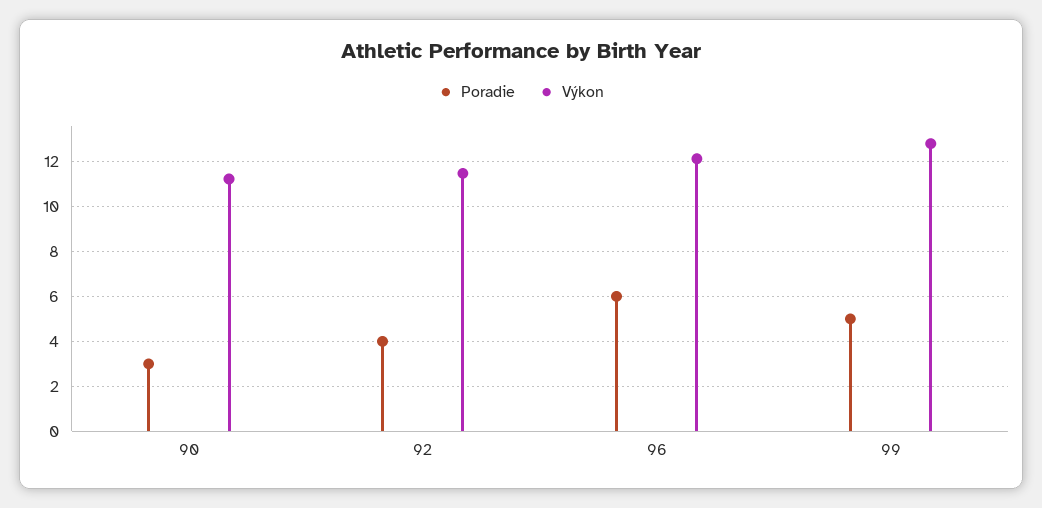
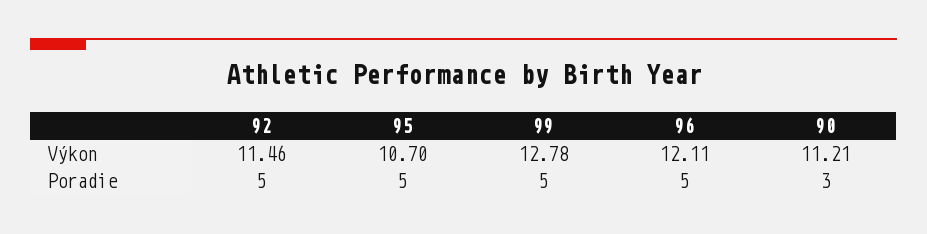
  {
    "Poradie": {
      "90": 3,
-     "92": 4,
+     "92": 5,
-     "96": 6,
+     "96": 5,
-     "99": 5
+     "99": 5,
+     "95": 5
    },
    "Výkon": {
      "90": 11.21,
      "92": 11.46,
      "96": 12.11,
-     "99": 12.78
+     "99": 12.78,
+     "95": 10.7
    }
  }

